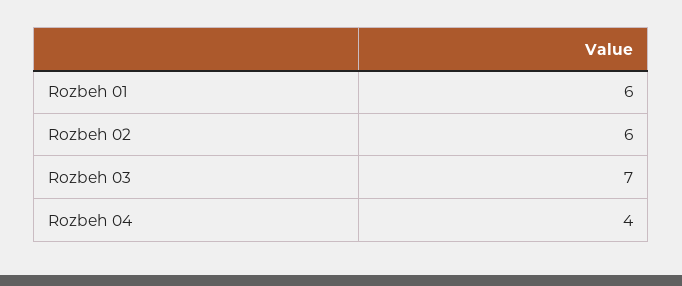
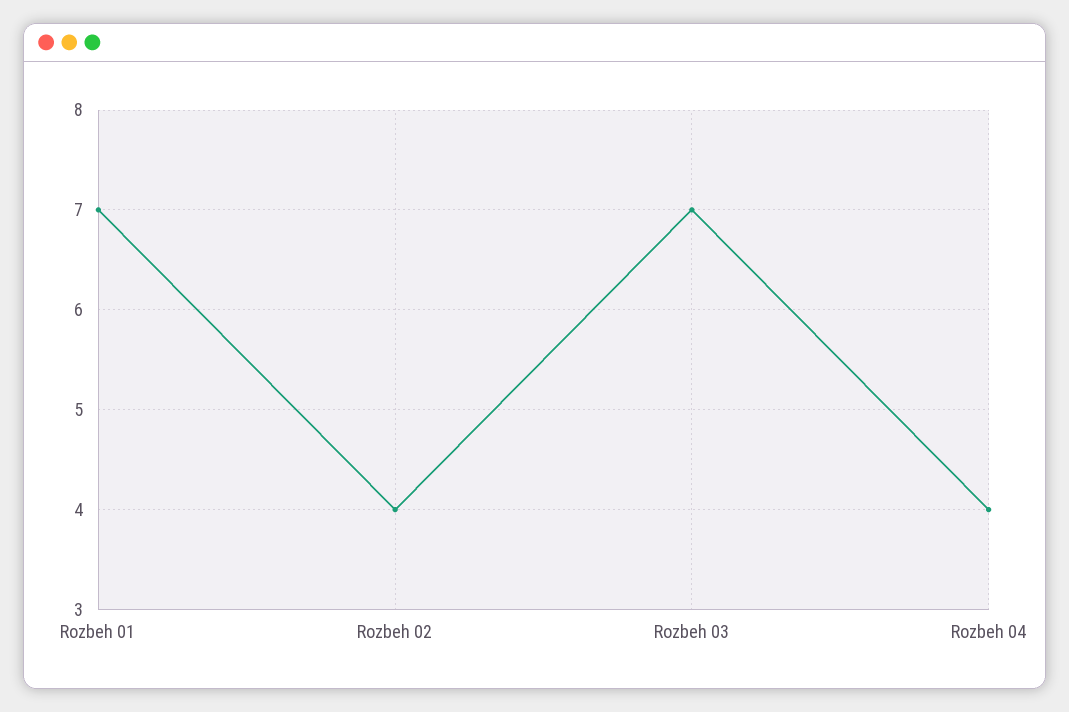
  {
-   "Rozbeh 01": 6,
+   "Rozbeh 01": 7,
-   "Rozbeh 02": 6,
+   "Rozbeh 02": 4,
    "Rozbeh 03": 7,
    "Rozbeh 04": 4
  }

